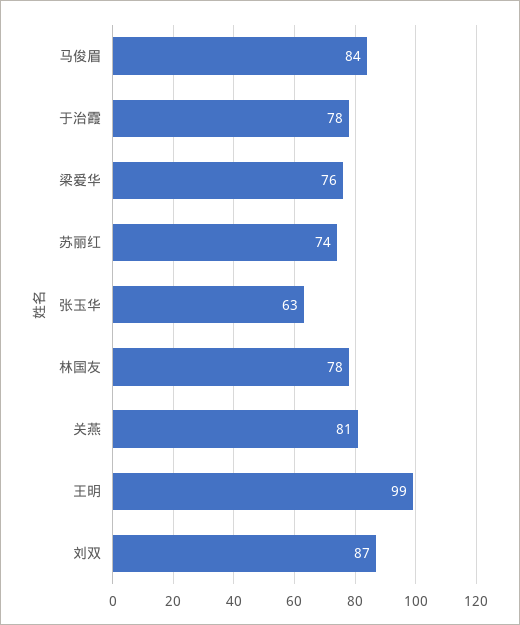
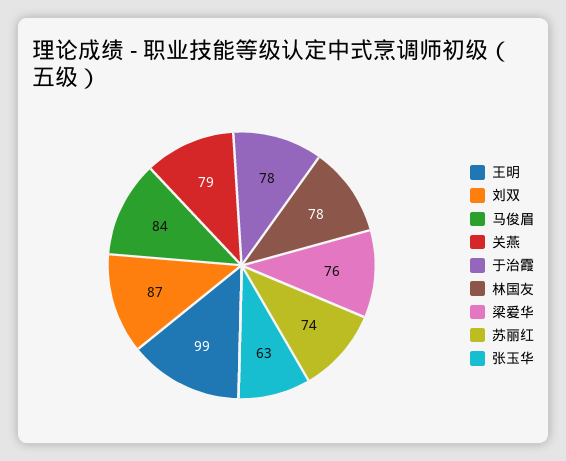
  {
    "马俊眉": 84,
    "于治霞": 78,
    "梁爱华": 76,
    "苏丽红": 74,
    "张玉华": 63,
    "林国友": 78,
-   "关燕": 81,
+   "关燕": 79,
    "王明": 99,
    "刘双": 87
  }

